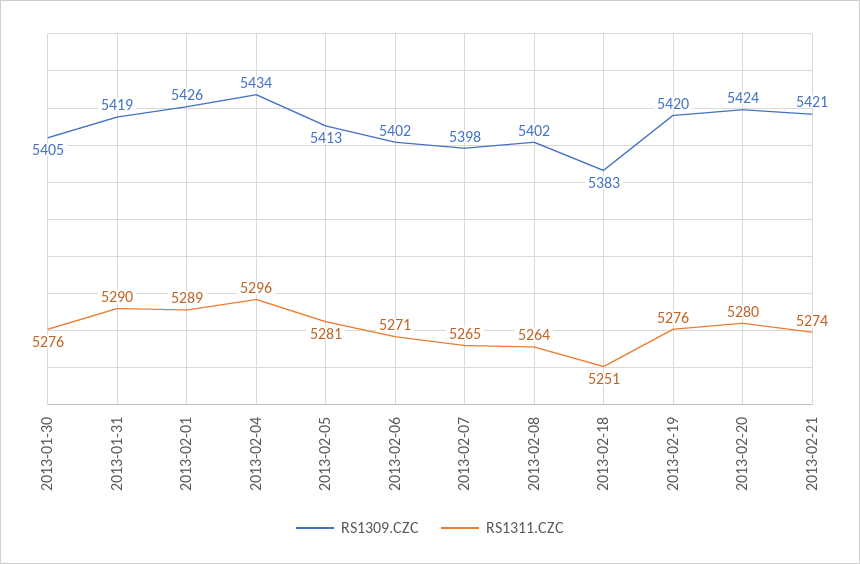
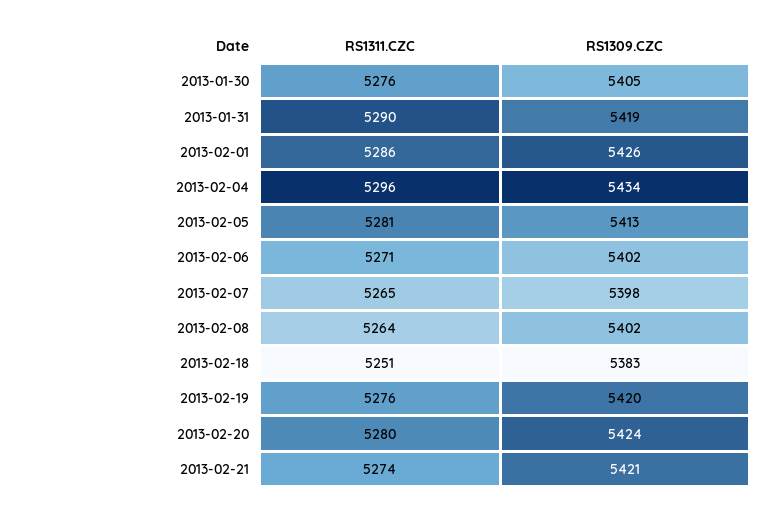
  {
    "RS1309.CZC": {
      "2013-01-30": 5405,
      "2013-01-31": 5419,
      "2013-02-01": 5426,
      "2013-02-04": 5434,
      "2013-02-05": 5413,
      "2013-02-06": 5402,
      "2013-02-07": 5398,
      "2013-02-08": 5402,
      "2013-02-18": 5383,
      "2013-02-19": 5420,
      "2013-02-20": 5424,
      "2013-02-21": 5421
    },
    "RS1311.CZC": {
      "2013-01-30": 5276,
      "2013-01-31": 5290,
-     "2013-02-01": 5289,
+     "2013-02-01": 5286,
      "2013-02-04": 5296,
      "2013-02-05": 5281,
      "2013-02-06": 5271,
      "2013-02-07": 5265,
      "2013-02-08": 5264,
      "2013-02-18": 5251,
      "2013-02-19": 5276,
      "2013-02-20": 5280,
      "2013-02-21": 5274
    }
  }

